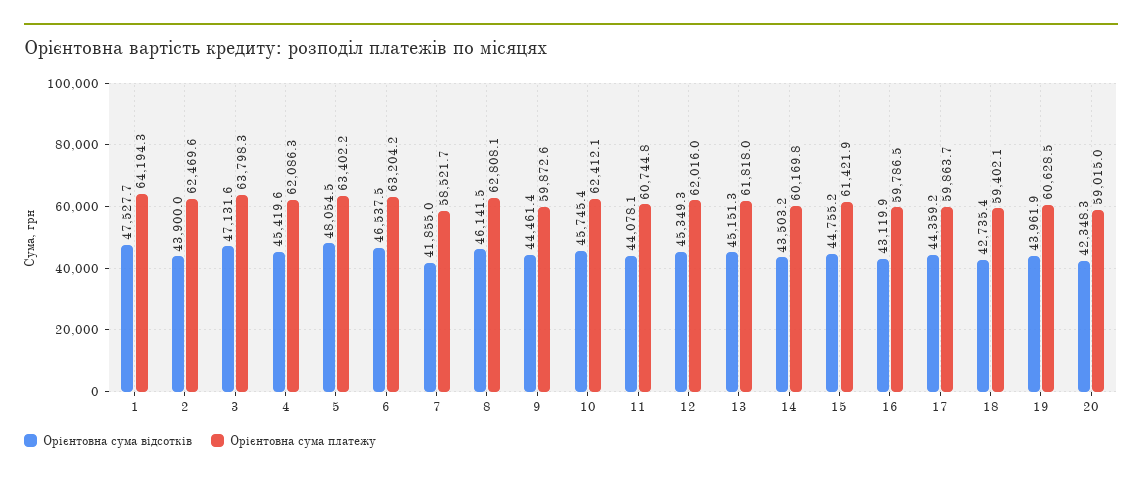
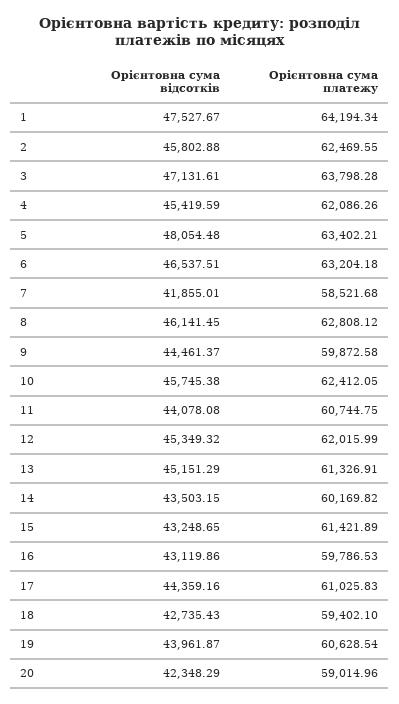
  {
    "Орієнтовна сума відсотків": {
      "1": 47527.67,
-     "2": 43900,
+     "2": 45802.88,
      "3": 47131.61,
      "4": 45419.59,
      "5": 48054.48,
      "6": 46537.51,
      "7": 41855.01,
      "8": 46141.45,
      "9": 44461.37,
      "10": 45745.38,
      "11": 44078.08,
      "12": 45349.32,
      "13": 45151.29,
      "14": 43503.15,
-     "15": 44755.2,
+     "15": 43248.65,
      "16": 43119.86,
      "17": 44359.16,
      "18": 42735.43,
      "19": 43961.87,
      "20": 42348.29
    },
    "Орієнтовна сума платежу": {
      "1": 64194.34,
      "2": 62469.55,
      "3": 63798.28,
      "4": 62086.26,
      "5": 63402.21,
      "6": 63204.18,
      "7": 58521.68,
      "8": 62808.12,
      "9": 59872.58,
      "10": 62412.05,
      "11": 60744.75,
      "12": 62015.99,
-     "13": 61818,
+     "13": 61326.91,
      "14": 60169.82,
      "15": 61421.89,
      "16": 59786.53,
-     "17": 59863.7,
+     "17": 61025.83,
      "18": 59402.1,
      "19": 60628.54,
      "20": 59014.96
    }
  }

